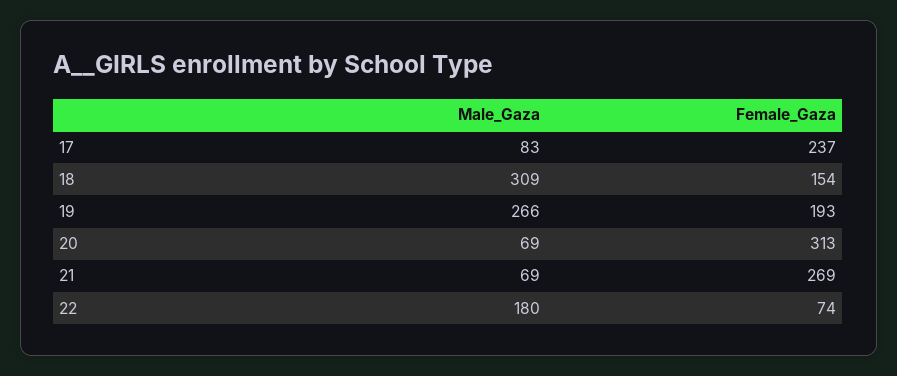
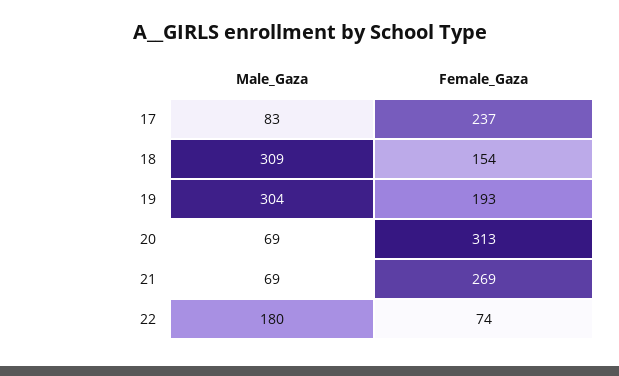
  {
    "Male_Gaza": {
      "17": 83,
      "18": 309,
-     "19": 266,
+     "19": 304,
      "20": 69,
      "21": 69,
      "22": 180
    },
    "Female_Gaza": {
      "17": 237,
      "18": 154,
      "19": 193,
      "20": 313,
      "21": 269,
      "22": 74
    }
  }

